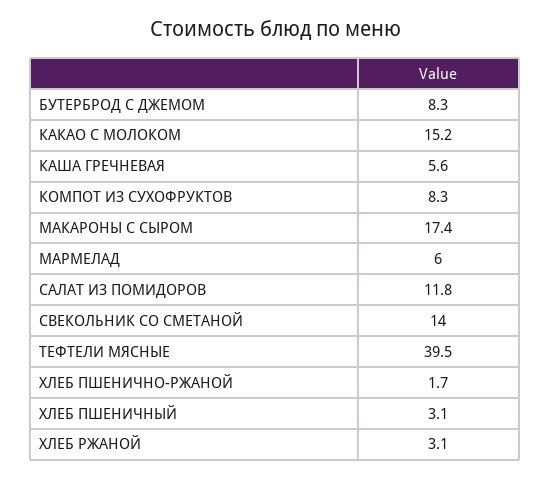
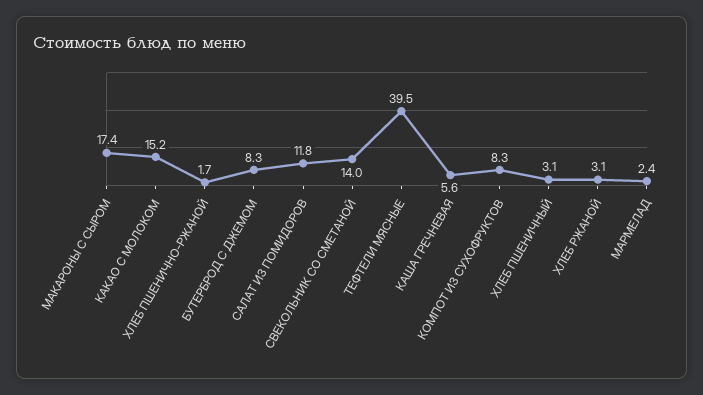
  {
    "БУТЕРБРОД С ДЖЕМОМ": 8.3,
    "КАКАО С МОЛОКОМ": 15.2,
    "КАША ГРЕЧНЕВАЯ": 5.6,
    "КОМПОТ ИЗ СУХОФРУКТОВ": 8.3,
    "МАКАРОНЫ С СЫРОМ": 17.4,
-   "МАРМЕЛАД": 6,
+   "МАРМЕЛАД": 2.4,
    "САЛАТ ИЗ ПОМИДОРОВ": 11.8,
    "СВЕКОЛЬНИК СО СМЕТАНОЙ": 14,
    "ТЕФТЕЛИ МЯСНЫЕ": 39.5,
    "ХЛЕБ ПШЕНИЧНО-РЖАНОЙ": 1.7,
    "ХЛЕБ ПШЕНИЧНЫЙ": 3.1,
    "ХЛЕБ РЖАНОЙ": 3.1
  }

